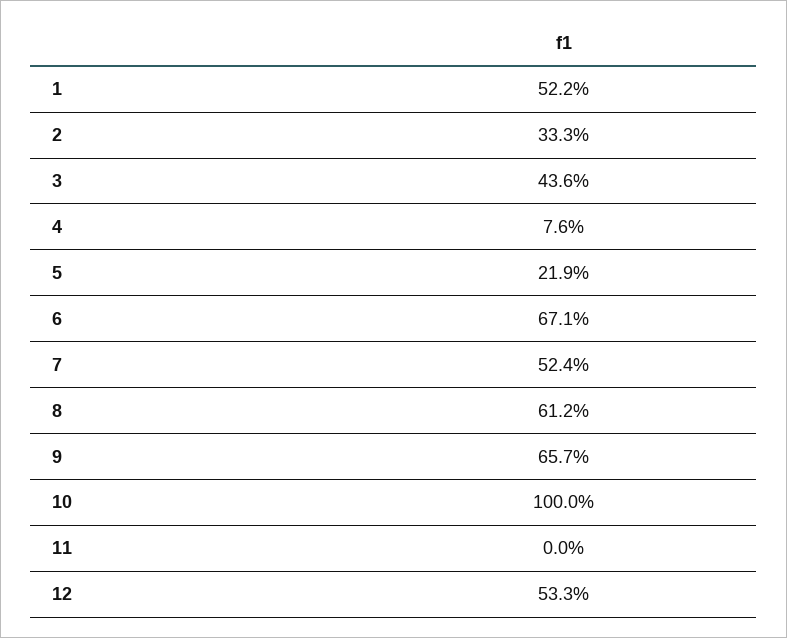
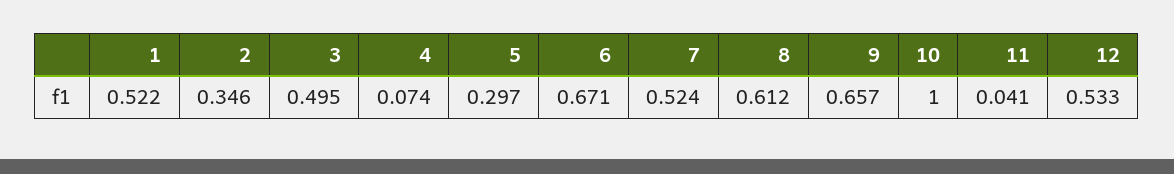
  {
    "1": 0.522,
-   "2": 0.333,
+   "2": 0.346,
-   "3": 0.436,
+   "3": 0.495,
-   "4": 0.076,
+   "4": 0.074,
-   "5": 0.219,
+   "5": 0.297,
    "6": 0.671,
    "7": 0.524,
    "8": 0.612,
    "9": 0.657,
    "10": 1,
-   "11": 0,
+   "11": 0.041,
    "12": 0.533
  }

